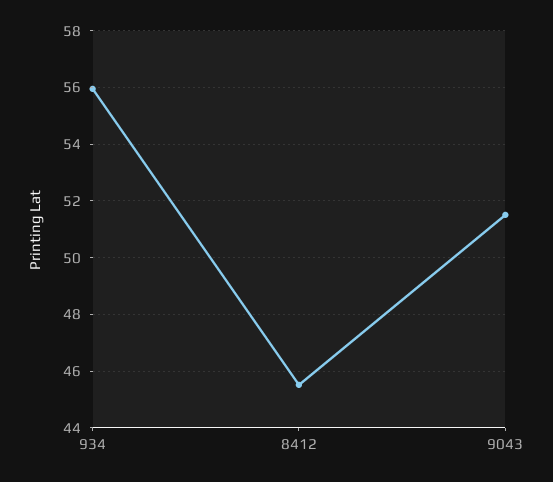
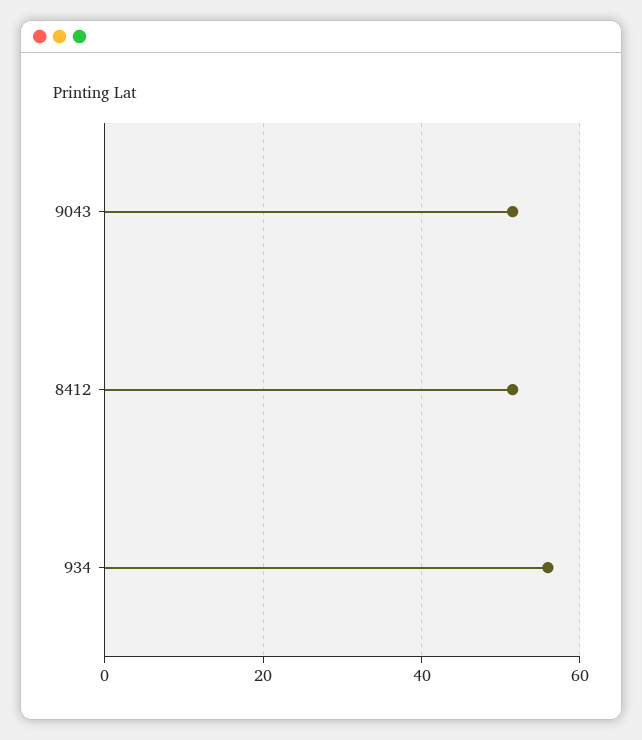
  {
    "934": 56,
-   "8412": 45.5,
+   "8412": 52,
    "9043": 51.5
  }

